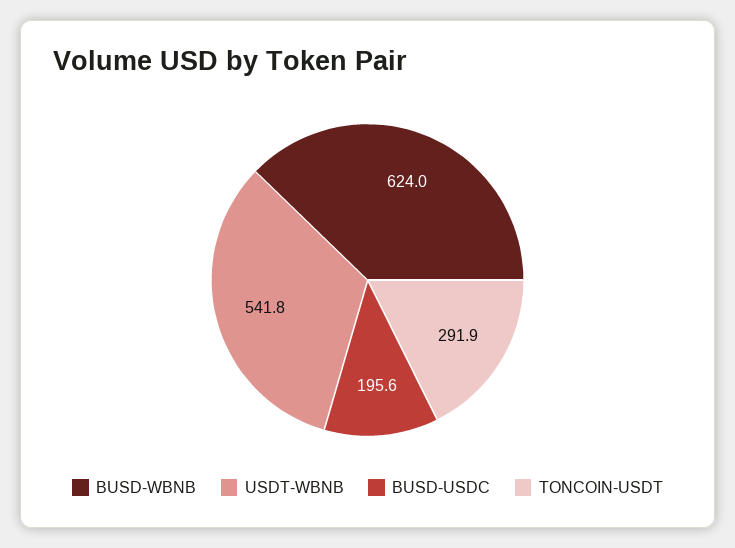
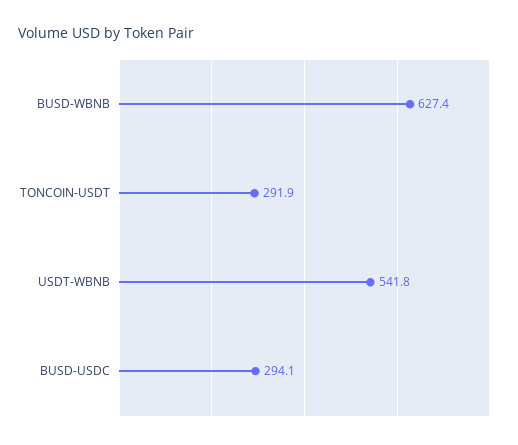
  {
-   "BUSD-WBNB": 624,
+   "BUSD-WBNB": 627.4,
    "USDT-WBNB": 541.8,
-   "BUSD-USDC": 195.6,
+   "BUSD-USDC": 294.1,
    "TONCOIN-USDT": 291.9
  }

